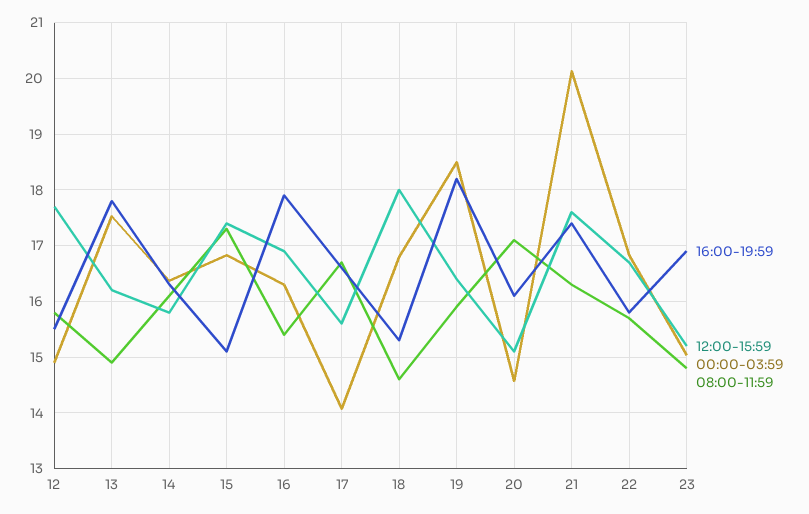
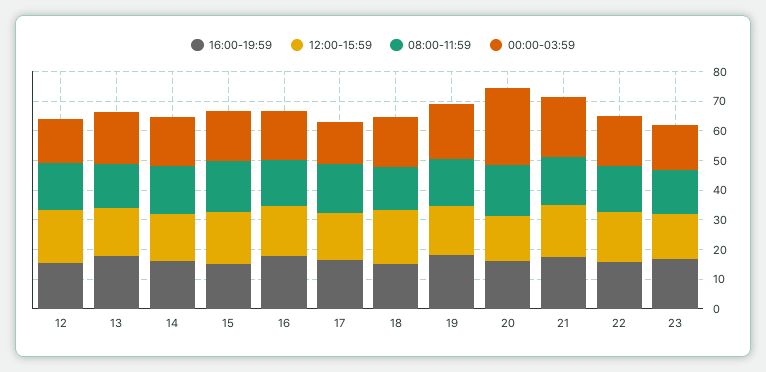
  {
    "16:00-19:59": {
      "12": 15.6,
      "13": 17.8,
      "14": 16.4,
      "15": 15.2,
      "16": 18,
      "17": 16.6,
      "18": 15.4,
      "19": 18.2,
      "20": 16.2,
      "21": 17.4,
      "22": 15.8,
      "23": 17
    },
    "12:00-15:59": {
      "12": 17.8,
      "13": 16.2,
      "14": 15.8,
      "15": 17.4,
      "16": 17,
      "17": 15.6,
      "18": 18,
      "19": 16.4,
      "20": 15.2,
      "21": 17.6,
      "22": 16.8,
      "23": 15.2
    },
    "00:00-03:59": {
      "12": 15,
      "13": 17.6,
      "14": 16.4,
      "15": 16.8,
      "16": 16.4,
      "17": 14,
      "18": 16.8,
      "19": 18.6,
-     "20": 14.6,
+     "20": 25,
      "21": 20.2,
      "22": 16.8,
      "23": 15
    },
    "08:00-11:59": {
      "12": 15.8,
      "13": 15,
      "14": 16.2,
      "15": 17.4,
      "16": 15.4,
      "17": 16.8,
      "18": 14.6,
      "19": 16,
      "20": 17.2,
      "21": 16.4,
      "22": 15.8,
      "23": 14.8
    }
  }

